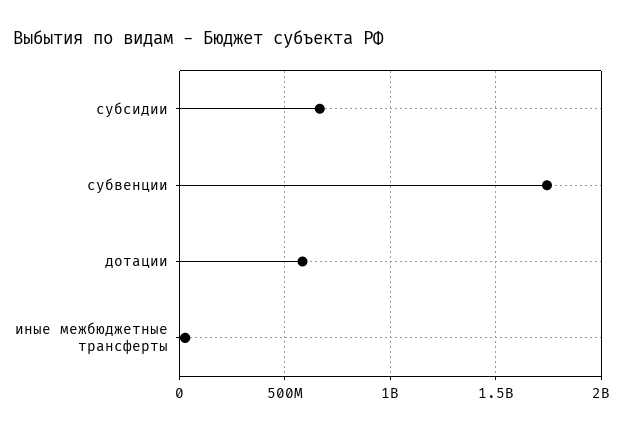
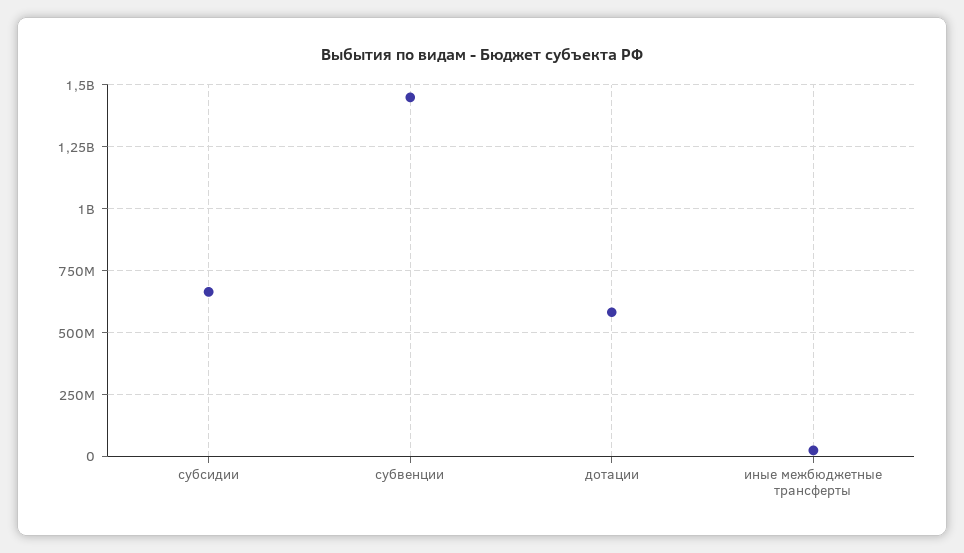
  {
    "субсидии": 675000000,
-   "субвенции": 1750000000,
+   "субвенции": 1450000000,
    "дотации": 575000000,
    "иные межбюджетные трансферты": 25000000
  }

